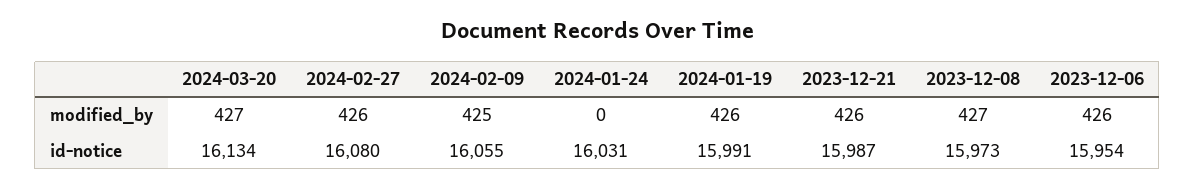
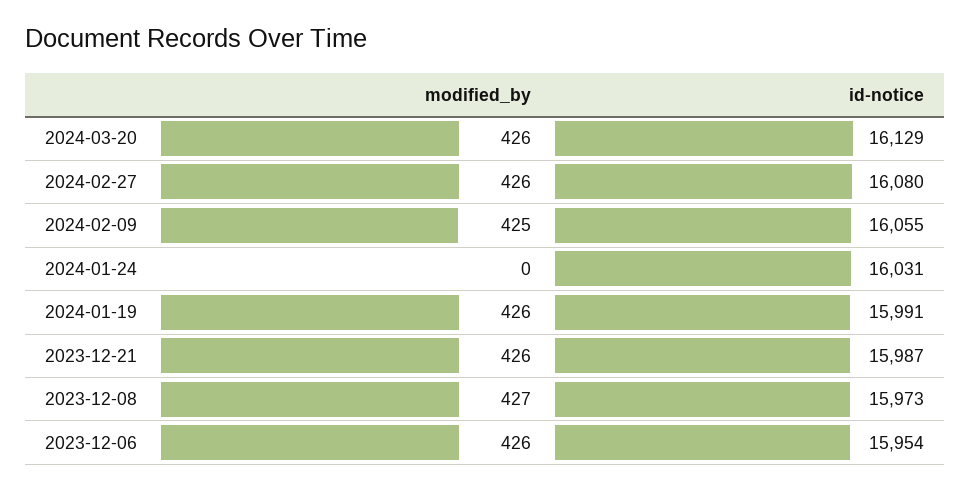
  {
    "2024-03-20": {
-     "modified_by": 427,
+     "modified_by": 426,
-     "id-notice": 16134
+     "id-notice": 16129
    },
    "2024-02-27": {
      "modified_by": 426,
      "id-notice": 16080
    },
    "2024-02-09": {
      "modified_by": 425,
      "id-notice": 16055
    },
    "2024-01-24": {
      "modified_by": 0,
      "id-notice": 16031
    },
    "2024-01-19": {
      "modified_by": 426,
      "id-notice": 15991
    },
    "2023-12-21": {
      "modified_by": 426,
      "id-notice": 15987
    },
    "2023-12-08": {
      "modified_by": 427,
      "id-notice": 15973
    },
    "2023-12-06": {
      "modified_by": 426,
      "id-notice": 15954
    }
  }

